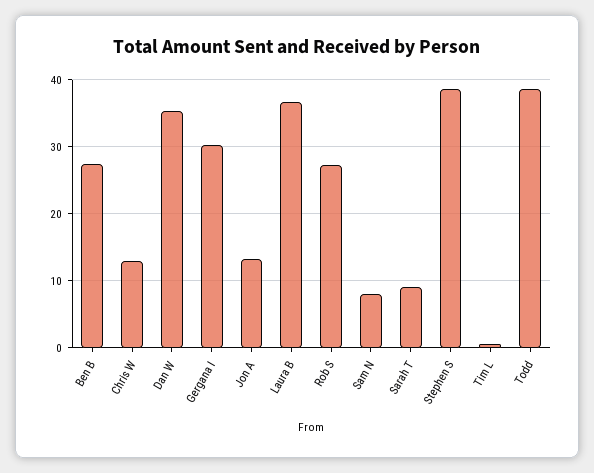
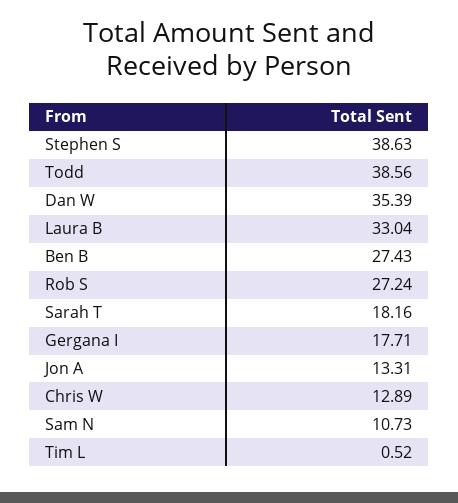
  {
    "Ben B": 27.43,
    "Chris W": 12.89,
    "Dan W": 35.39,
-   "Gergana I": 30,
+   "Gergana I": 17.71,
    "Jon A": 13.31,
-   "Laura B": 37,
+   "Laura B": 33.04,
    "Rob S": 27.24,
-   "Sam N": 8,
+   "Sam N": 10.73,
-   "Sarah T": 9,
+   "Sarah T": 18.16,
    "Stephen S": 38.63,
    "Tim L": 0.52,
    "Todd": 38.56
  }

